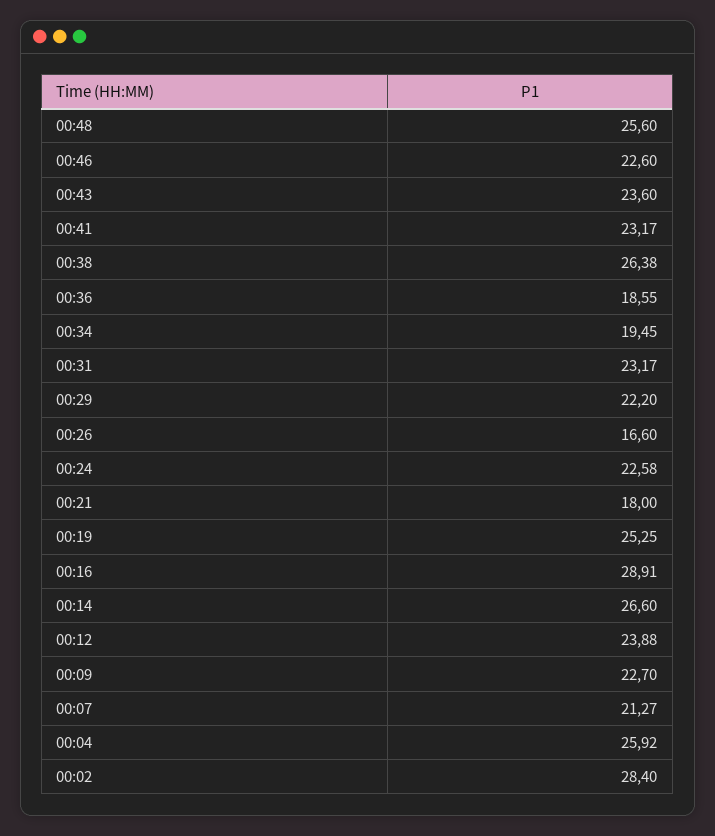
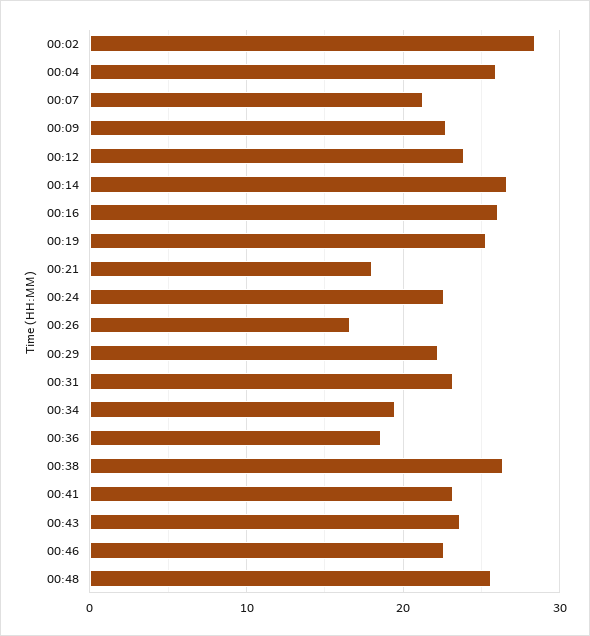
  {
    "00:48": 25.6,
    "00:46": 22.6,
    "00:43": 23.6,
    "00:41": 23.17,
    "00:38": 26.38,
    "00:36": 18.55,
    "00:34": 19.45,
    "00:31": 23.17,
    "00:29": 22.2,
    "00:26": 16.6,
    "00:24": 22.58,
    "00:21": 18,
    "00:19": 25.25,
-   "00:16": 28.91,
+   "00:16": 26,
    "00:14": 26.6,
    "00:12": 23.88,
    "00:09": 22.7,
    "00:07": 21.27,
    "00:04": 25.92,
    "00:02": 28.4
  }

